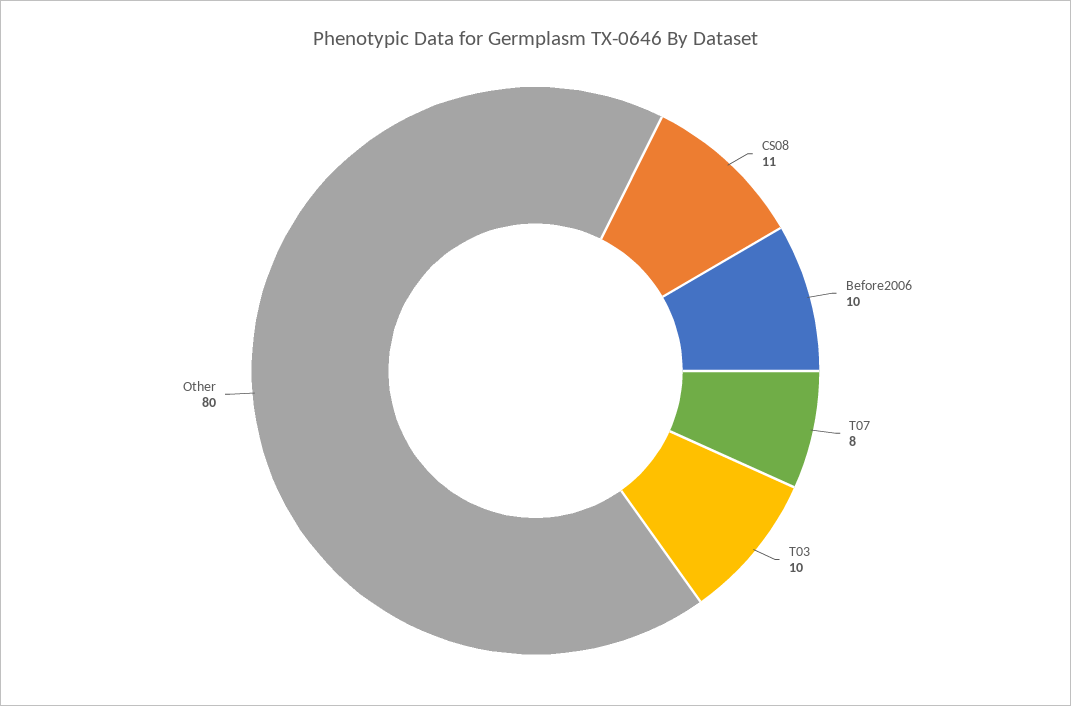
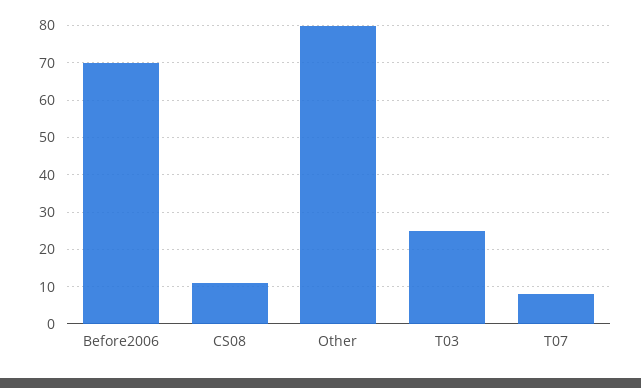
  {
    "CS08": 11,
-   "Before2006": 10,
+   "Before2006": 70,
    "T07": 8,
-   "T03": 10,
+   "T03": 25,
    "Other": 80
  }

